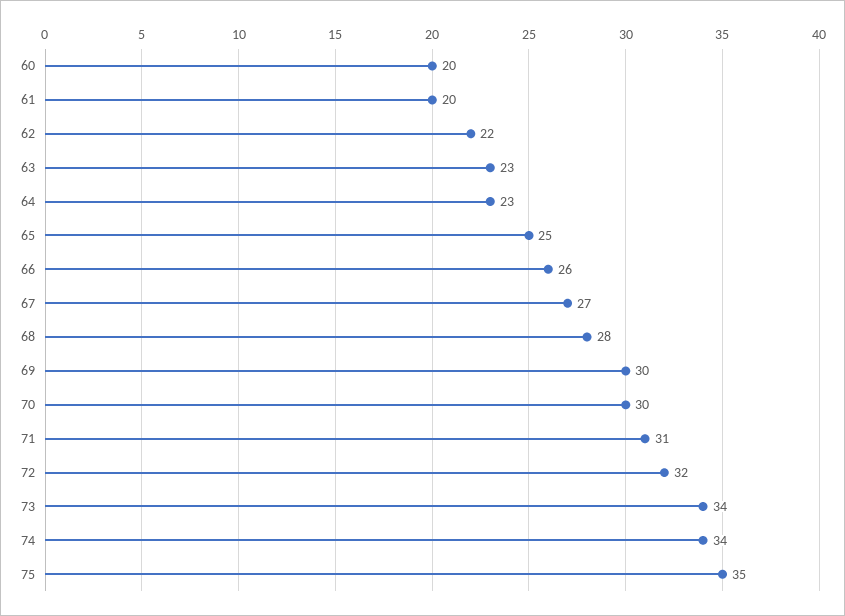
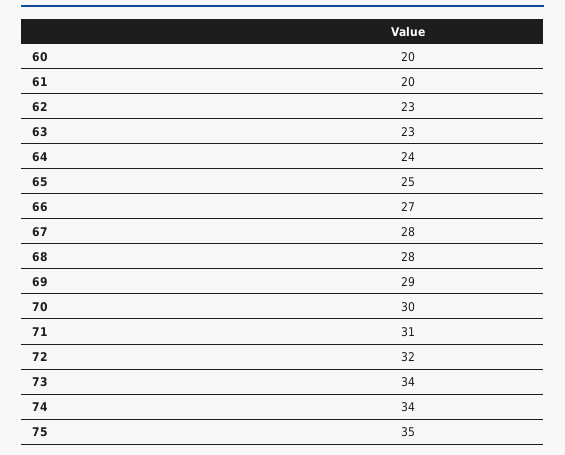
  {
    "60": 20,
    "61": 20,
-   "62": 22,
+   "62": 23,
    "63": 23,
-   "64": 23,
+   "64": 24,
    "65": 25,
-   "66": 26,
+   "66": 27,
-   "67": 27,
+   "67": 28,
    "68": 28,
-   "69": 30,
+   "69": 29,
    "70": 30,
    "71": 31,
    "72": 32,
    "73": 34,
    "74": 34,
    "75": 35
  }

